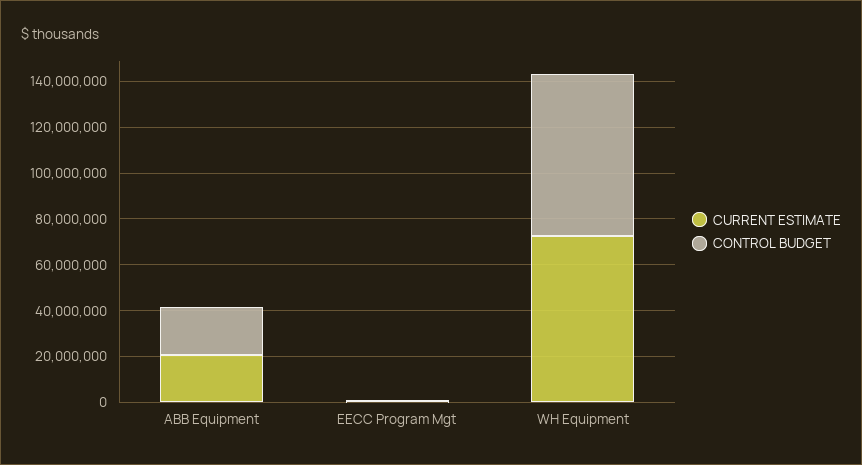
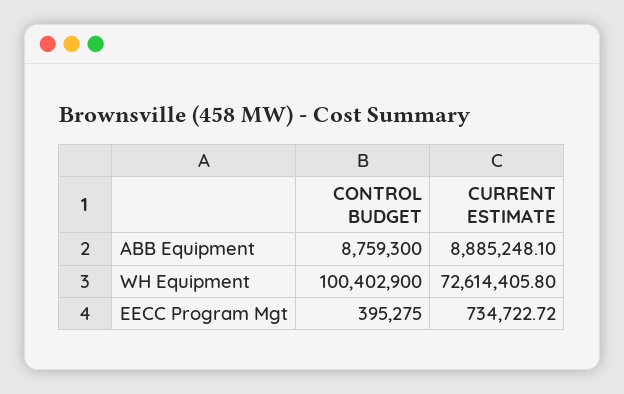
  {
    "CURRENT ESTIMATE": {
-     "ABB Equipment": 20000000,
+     "ABB Equipment": 8885248.1,
      "EECC Program Mgt": 734722.72,
      "WH Equipment": 72614405.8
    },
    "CONTROL BUDGET": {
-     "ABB Equipment": 20000000,
+     "ABB Equipment": 8759300,
      "EECC Program Mgt": 395275,
-     "WH Equipment": 70000000
+     "WH Equipment": 100402900
    }
  }

